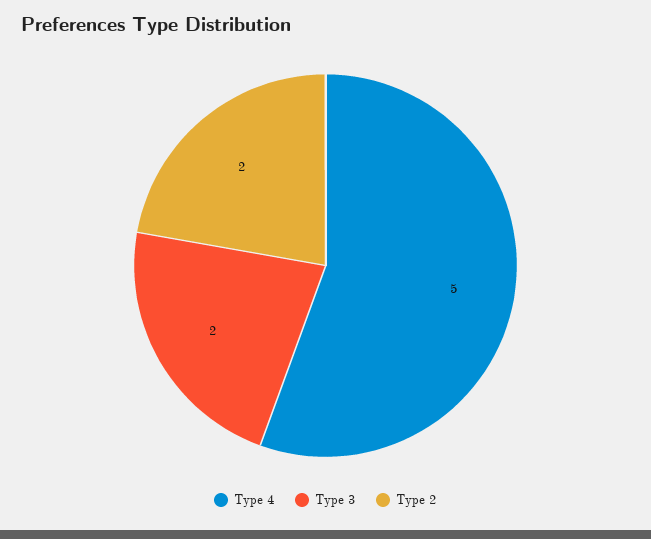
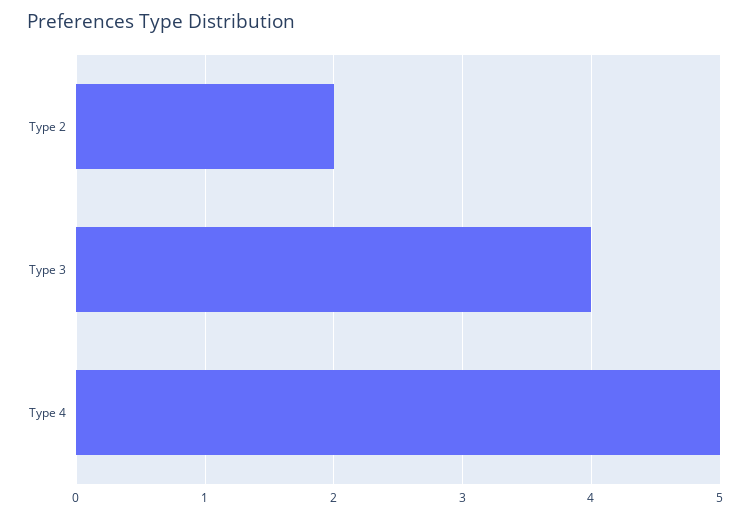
  {
    "Type 4": 5,
-   "Type 3": 2,
+   "Type 3": 4,
    "Type 2": 2
  }

